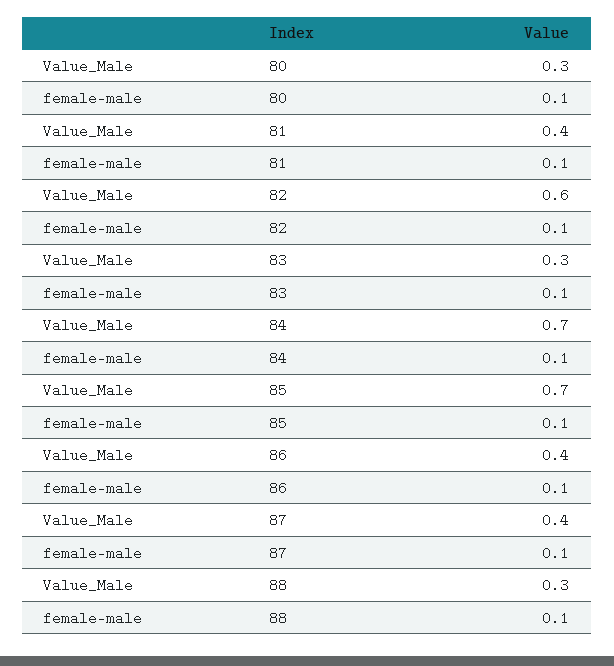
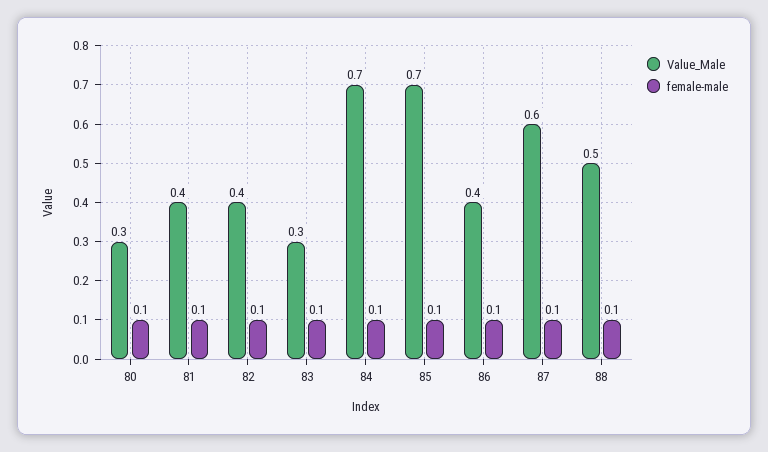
  {
    "Value_Male": {
      "80": 0.3,
      "81": 0.4,
-     "82": 0.6,
+     "82": 0.4,
      "83": 0.3,
      "84": 0.7,
      "85": 0.7,
      "86": 0.4,
-     "87": 0.4,
+     "87": 0.6,
-     "88": 0.3
+     "88": 0.5
    },
    "female-male": {
      "80": 0.1,
      "81": 0.1,
      "82": 0.1,
      "83": 0.1,
      "84": 0.1,
      "85": 0.1,
      "86": 0.1,
      "87": 0.1,
      "88": 0.1
    }
  }

